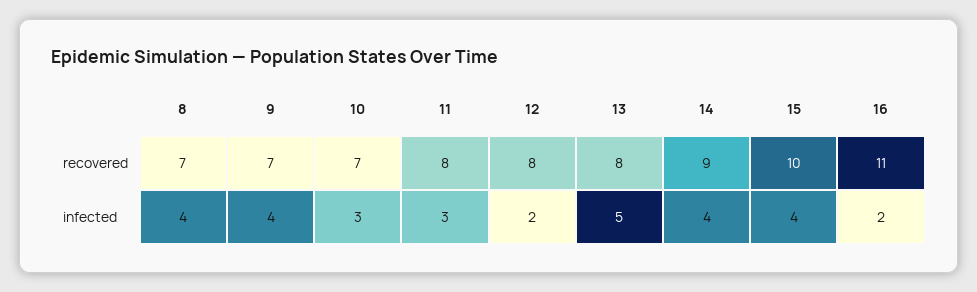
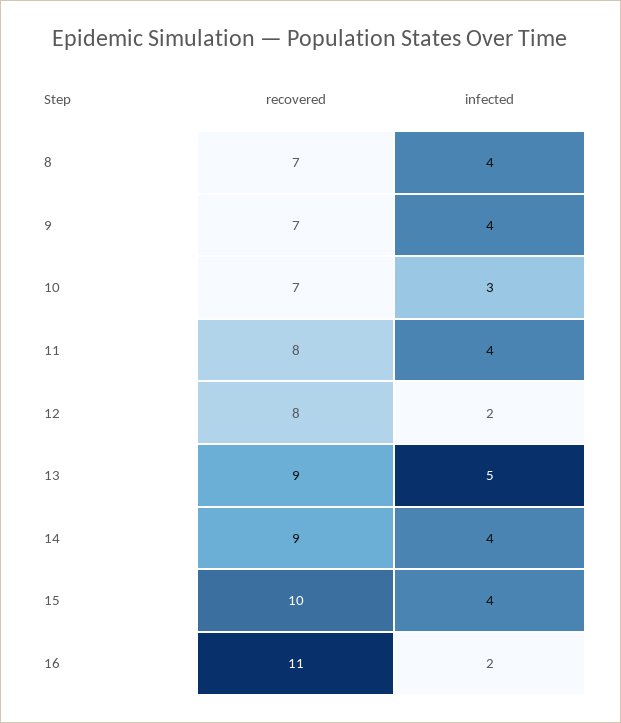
  {
    "8": {
      "recovered": 7,
      "infected": 4
    },
    "9": {
      "recovered": 7,
      "infected": 4
    },
    "10": {
      "recovered": 7,
      "infected": 3
    },
    "11": {
      "recovered": 8,
-     "infected": 3
+     "infected": 4
    },
    "12": {
      "recovered": 8,
      "infected": 2
    },
    "13": {
-     "recovered": 8,
+     "recovered": 9,
      "infected": 5
    },
    "14": {
      "recovered": 9,
      "infected": 4
    },
    "15": {
      "recovered": 10,
      "infected": 4
    },
    "16": {
      "recovered": 11,
      "infected": 2
    }
  }

